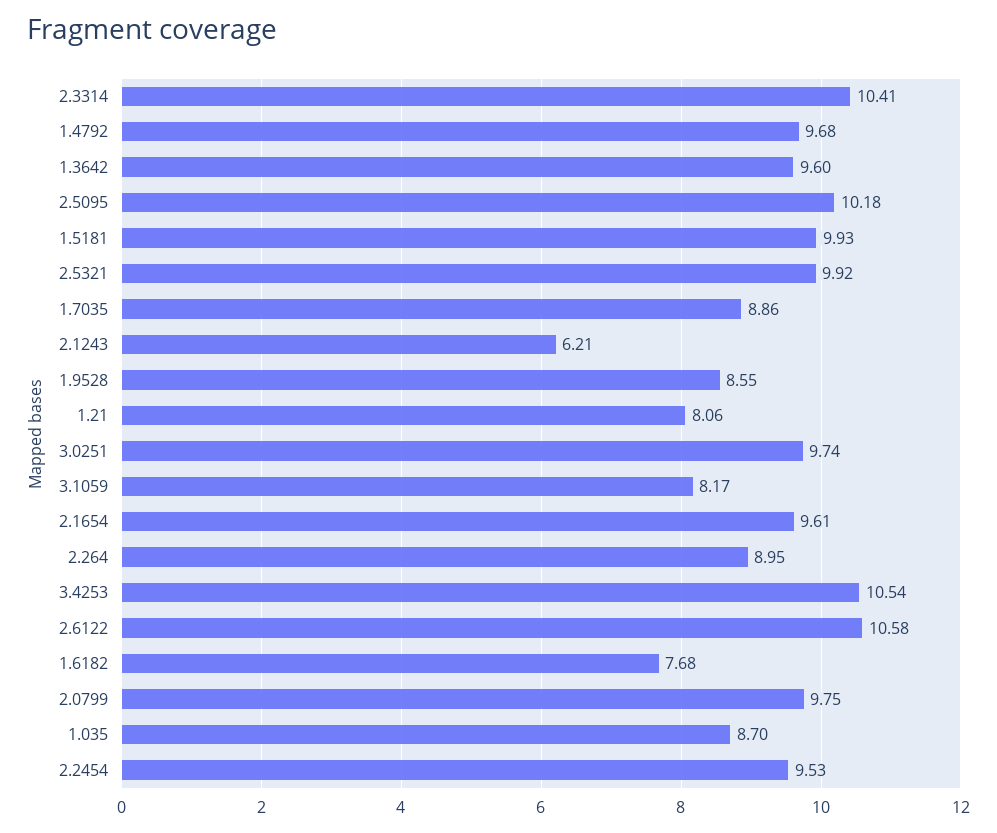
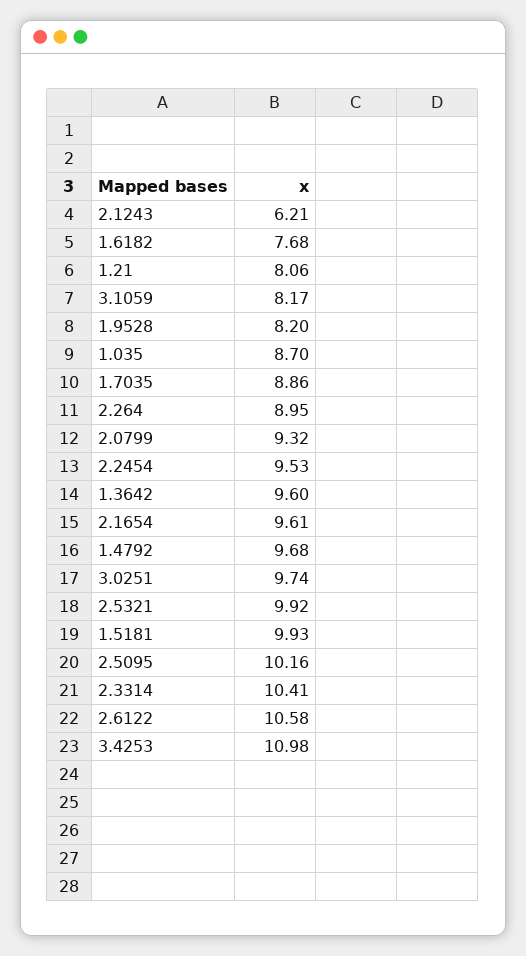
  {
    "2.3314": 10.41,
    "1.4792": 9.68,
    "1.3642": 9.6,
-   "2.5095": 10.18,
+   "2.5095": 10.16,
    "1.5181": 9.93,
    "2.5321": 9.92,
    "1.7035": 8.86,
    "2.1243": 6.21,
-   "1.9528": 8.55,
+   "1.9528": 8.2,
    "1.21": 8.06,
    "3.0251": 9.74,
    "3.1059": 8.17,
    "2.1654": 9.61,
    "2.264": 8.95,
-   "3.4253": 10.54,
+   "3.4253": 10.98,
    "2.6122": 10.58,
    "1.6182": 7.68,
-   "2.0799": 9.75,
+   "2.0799": 9.32,
    "1.035": 8.7,
    "2.2454": 9.53
  }

